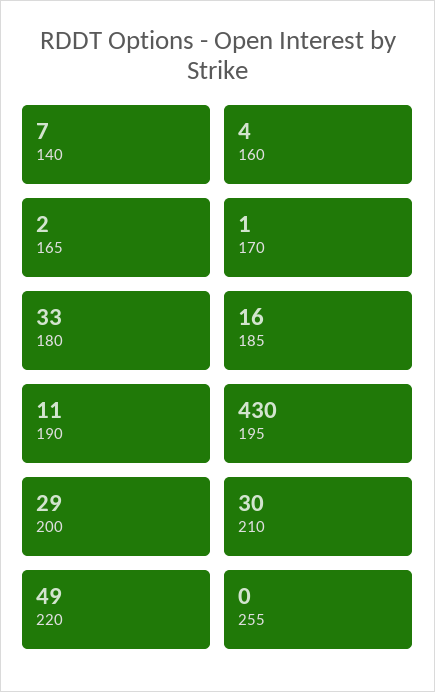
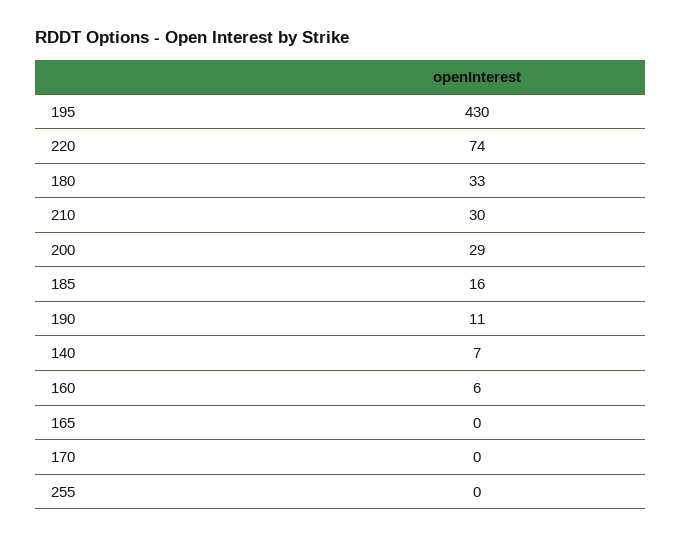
  {
    "140": 7,
-   "160": 4,
+   "160": 6,
-   "165": 2,
+   "165": 0,
-   "170": 1,
+   "170": 0,
    "180": 33,
    "185": 16,
    "190": 11,
    "195": 430,
    "200": 29,
    "210": 30,
-   "220": 49,
+   "220": 74,
    "255": 0
  }

